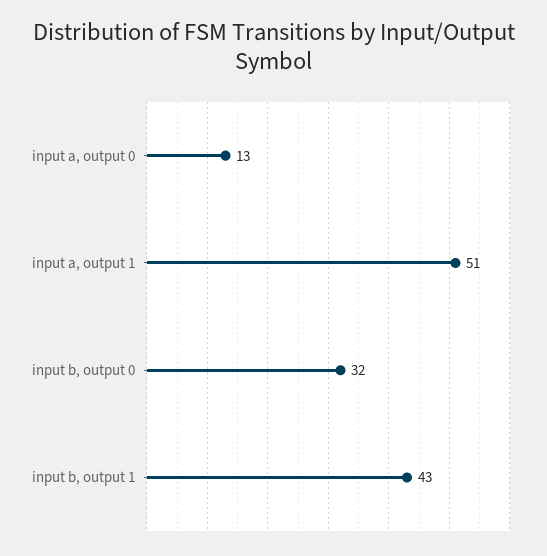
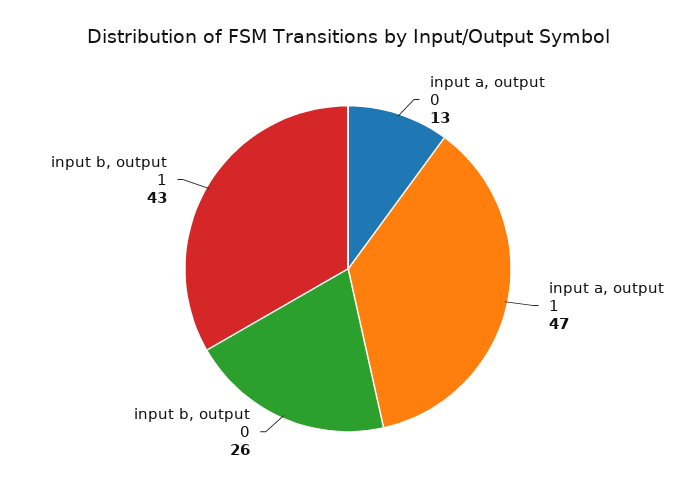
  {
    "input a, output 0": 13,
-   "input a, output 1": 51,
+   "input a, output 1": 47,
-   "input b, output 0": 32,
+   "input b, output 0": 26,
    "input b, output 1": 43
  }

